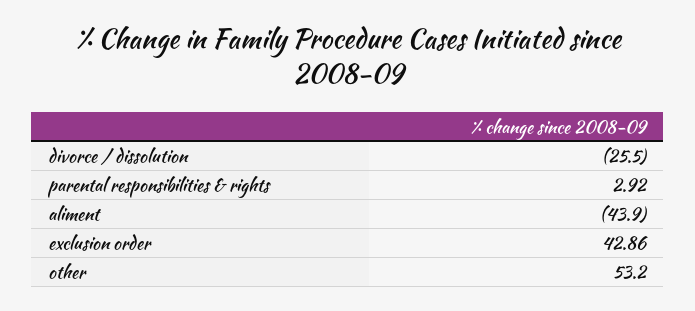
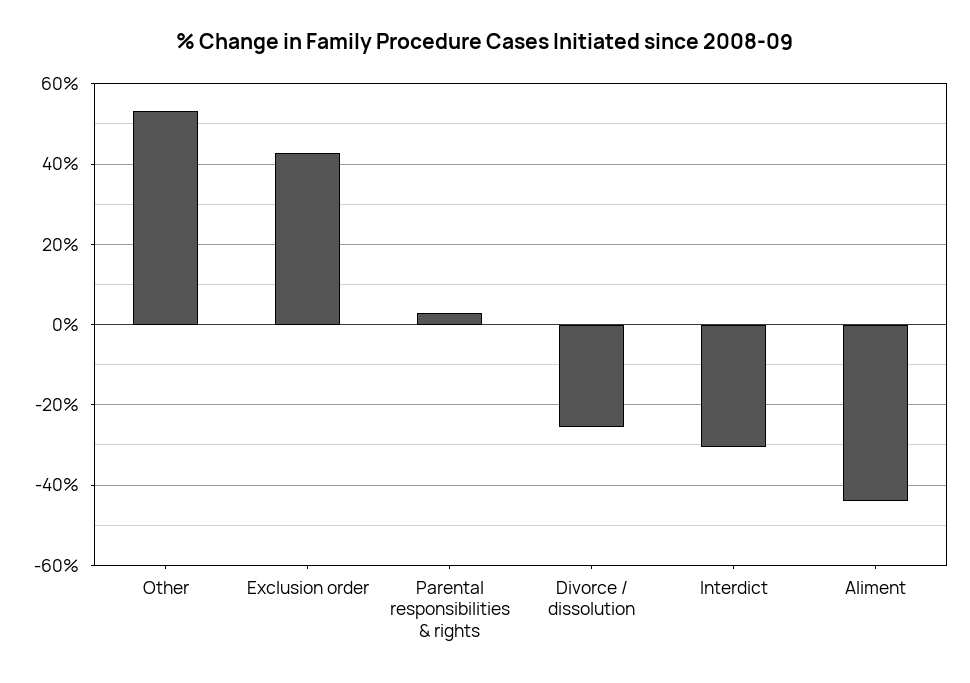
  {
    "divorce / dissolution": -25.5,
    "parental responsibilities & rights": 2.92,
    "aliment": -43.9,
    "exclusion order": 42.86,
-   "other": 53.2
+   "other": 53.2,
+   "Interdict": -30
  }

